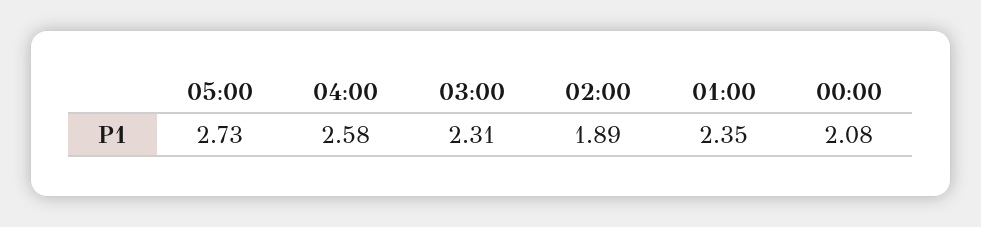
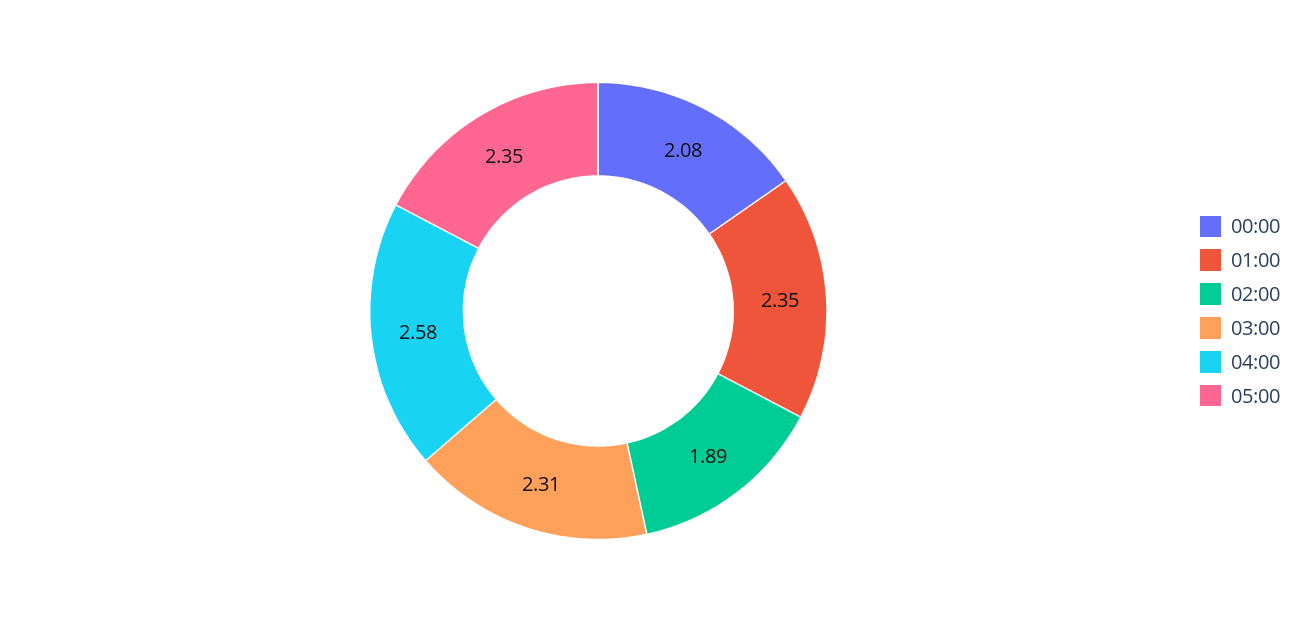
  {
-   "05:00": 2.73,
+   "05:00": 2.35,
    "04:00": 2.58,
    "03:00": 2.31,
    "02:00": 1.89,
    "01:00": 2.35,
    "00:00": 2.08
  }

